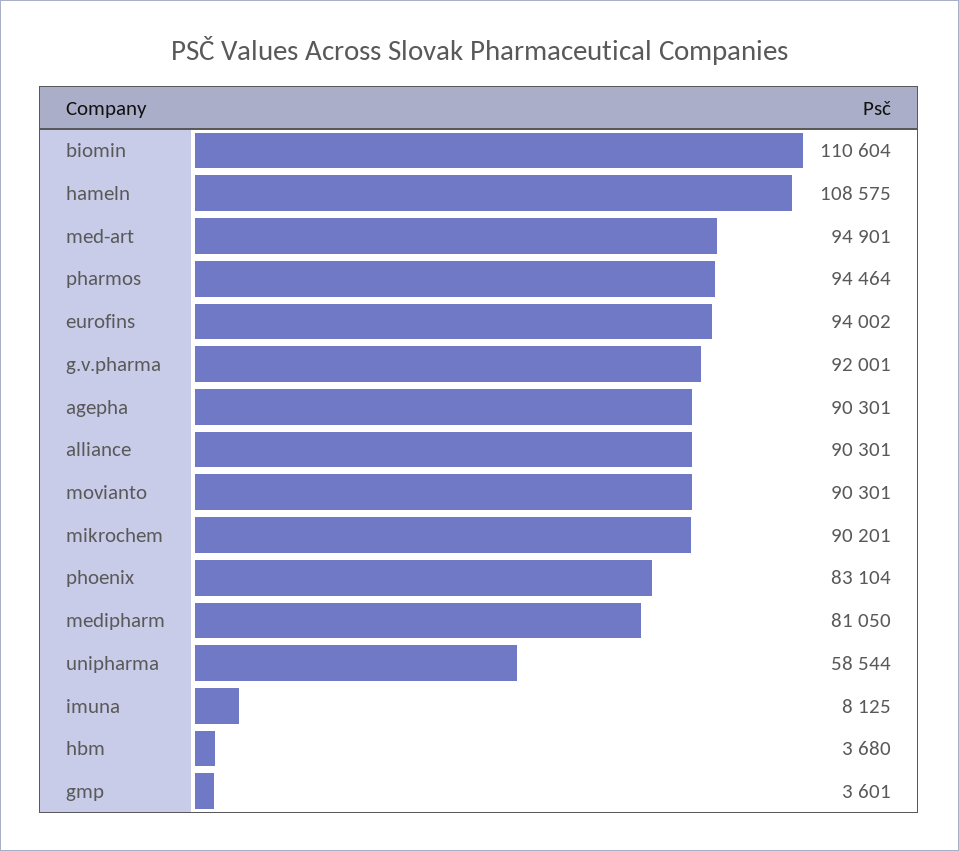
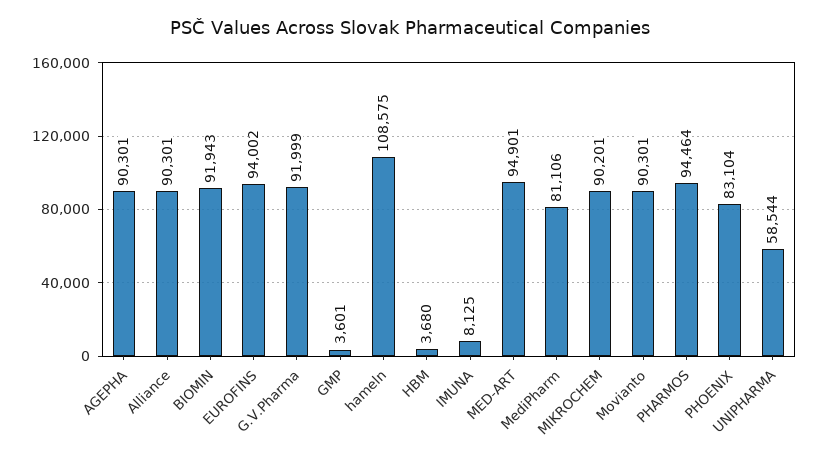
  {
-   "biomin": 110604,
+   "biomin": 91943,
    "hameln": 108575,
    "med-art": 94901,
    "pharmos": 94464,
    "eurofins": 94002,
-   "g.v.pharma": 92001,
+   "g.v.pharma": 91999,
    "agepha": 90301,
    "alliance": 90301,
    "movianto": 90301,
    "mikrochem": 90201,
    "phoenix": 83104,
-   "medipharm": 81050,
+   "medipharm": 81106,
    "unipharma": 58544,
    "imuna": 8125,
    "hbm": 3680,
    "gmp": 3601
  }

